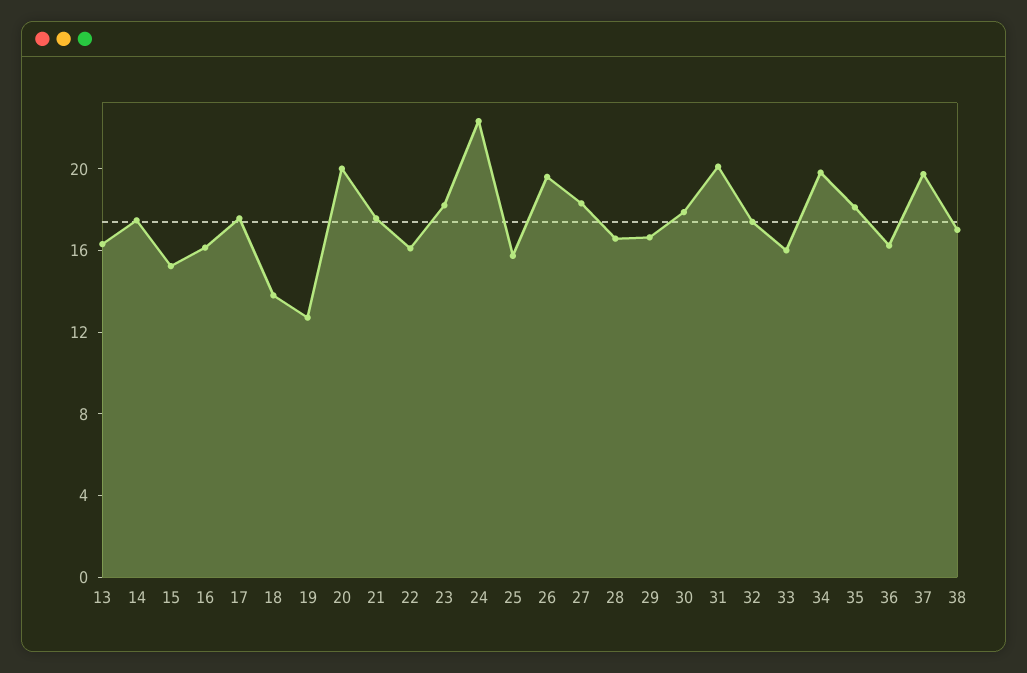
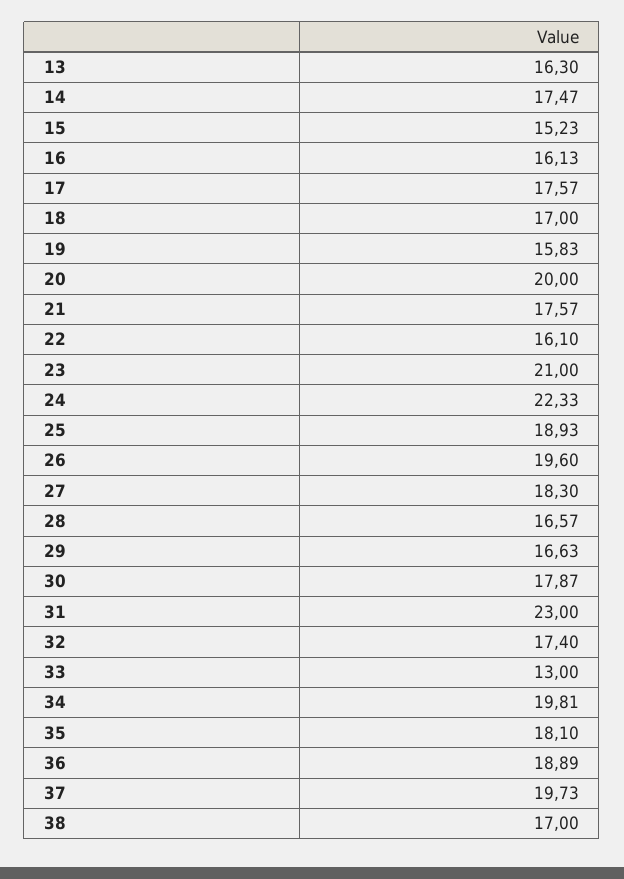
  {
    "13": 16.3,
    "14": 17.47,
    "15": 15.23,
    "16": 16.13,
    "17": 17.57,
-   "18": 14,
+   "18": 17,
-   "19": 13,
+   "19": 15.83,
    "20": 20,
    "21": 17.57,
    "22": 16.1,
-   "23": 18,
+   "23": 21,
    "24": 22.33,
-   "25": 16,
+   "25": 18.93,
    "26": 19.6,
    "27": 18.3,
    "28": 16.57,
    "29": 16.63,
    "30": 17.87,
-   "31": 20,
+   "31": 23,
    "32": 17.4,
-   "33": 16,
+   "33": 13,
    "34": 19.81,
    "35": 18.1,
-   "36": 16,
+   "36": 18.89,
    "37": 19.73,
    "38": 17
  }

